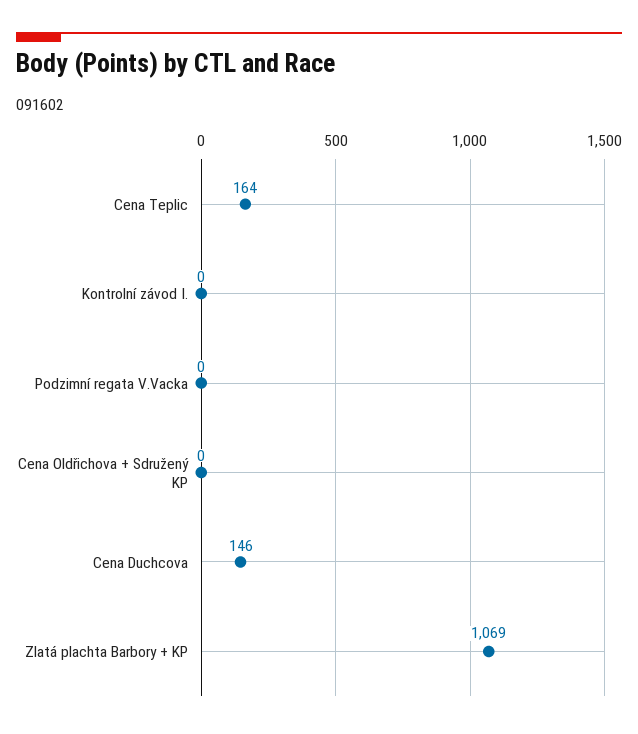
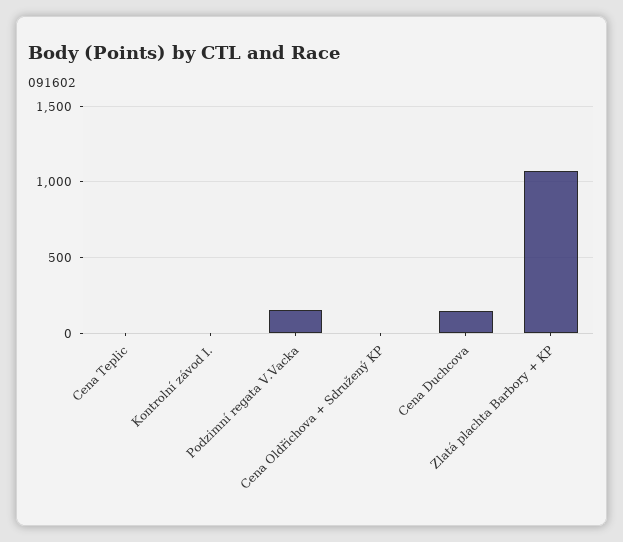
  {
-   "Cena Teplic": 164,
+   "Cena Teplic": 0,
    "Kontrolní závod I.": 0,
-   "Podzimní regata V.Vacka": 0,
+   "Podzimní regata V.Vacka": 150,
    "Cena Oldřichova + Sdružený KP": 0,
    "Cena Duchcova": 146,
    "Zlatá plachta Barbory + KP": 1069
  }

